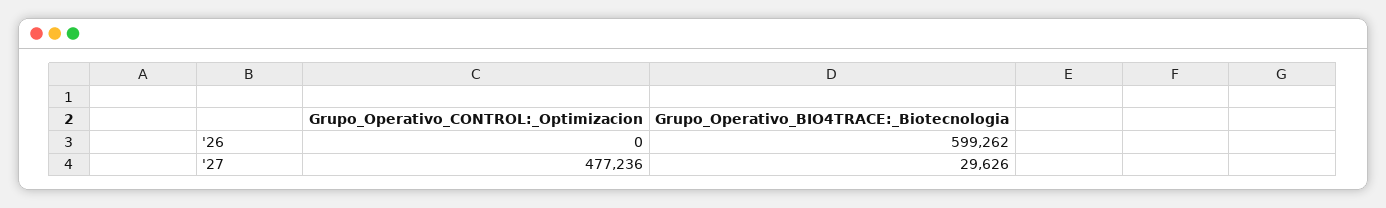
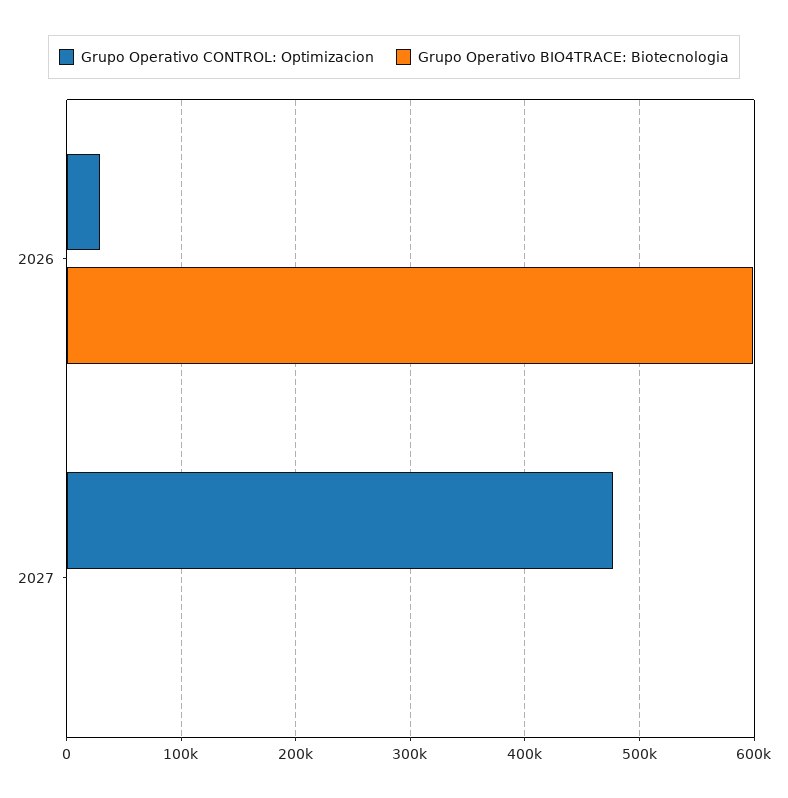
  {
    "Grupo_Operativo_CONTROL:_Optimizacion": {
-     "'26": 0,
+     "'26": 30000,
      "'27": 477236
    },
    "Grupo_Operativo_BIO4TRACE:_Biotecnologia": {
      "'26": 599262,
-     "'27": 29626
+     "'27": 0
    }
  }

